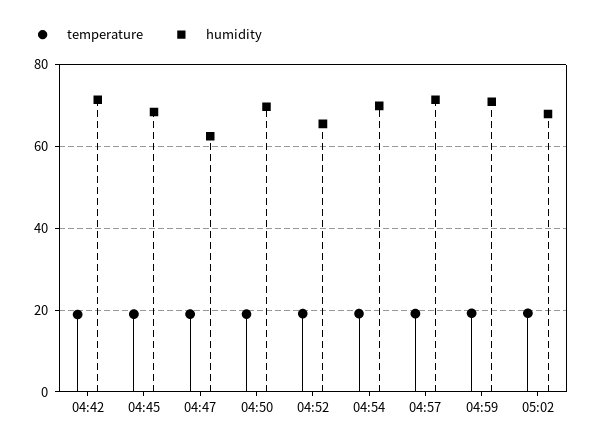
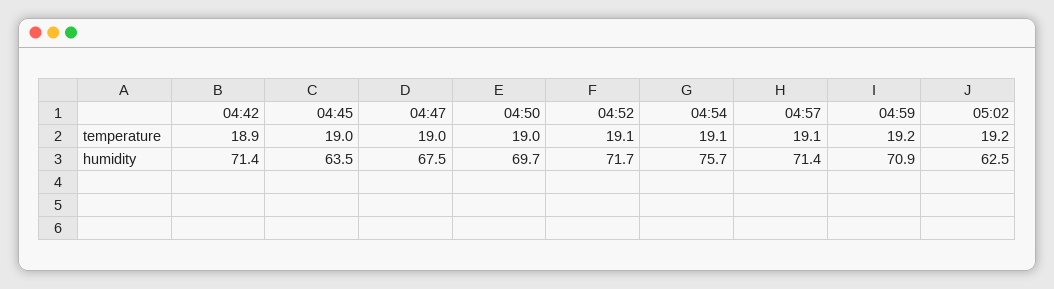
  {
    "temperature": {
      "04:42": 18.9,
      "04:45": 19,
      "04:47": 19,
      "04:50": 19,
      "04:52": 19.1,
      "04:54": 19.1,
      "04:57": 19.1,
      "04:59": 19.2,
      "05:02": 19.2
    },
    "humidity": {
      "04:42": 71.4,
-     "04:45": 68,
+     "04:45": 63.5,
-     "04:47": 62,
+     "04:47": 67.5,
      "04:50": 69.7,
-     "04:52": 66,
+     "04:52": 71.7,
-     "04:54": 70,
+     "04:54": 75.7,
      "04:57": 71.4,
      "04:59": 70.9,
-     "05:02": 68
+     "05:02": 62.5
    }
  }

